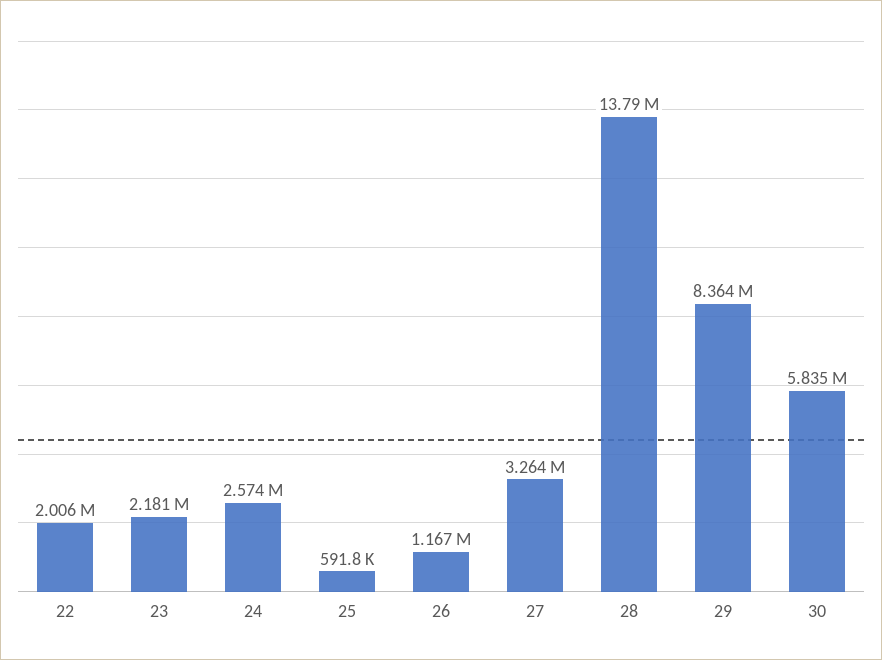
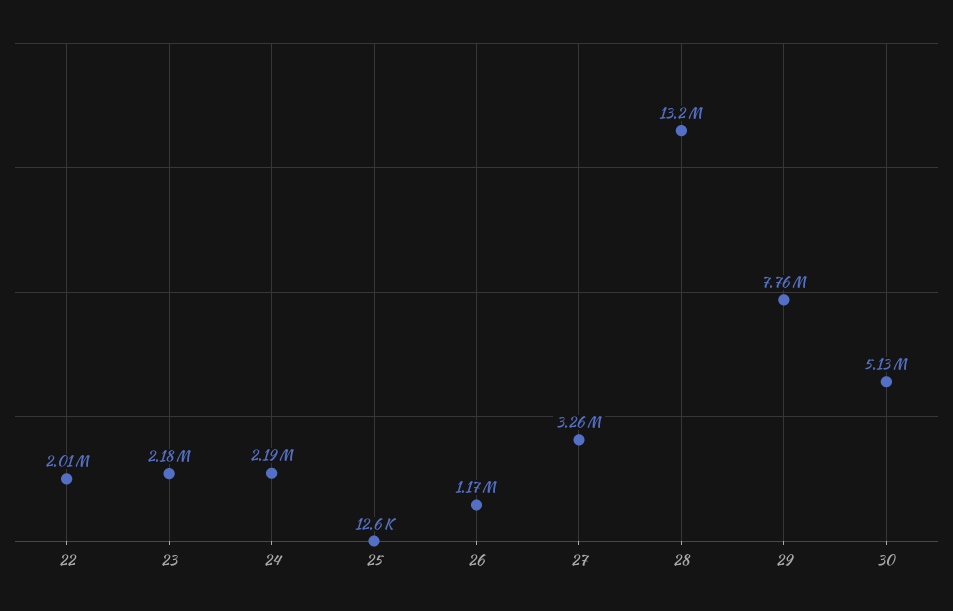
  {
    "22": 2006000,
    "23": 2181000,
-   "24": 2574000,
+   "24": 2190000,
-   "25": 591800,
+   "25": 12600,
    "26": 1167000,
    "27": 3264000,
-   "28": 13790000,
+   "28": 13200000,
-   "29": 8364000,
+   "29": 7760000,
-   "30": 5835000
+   "30": 5130000
  }

